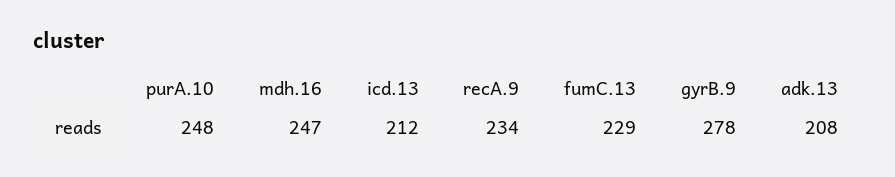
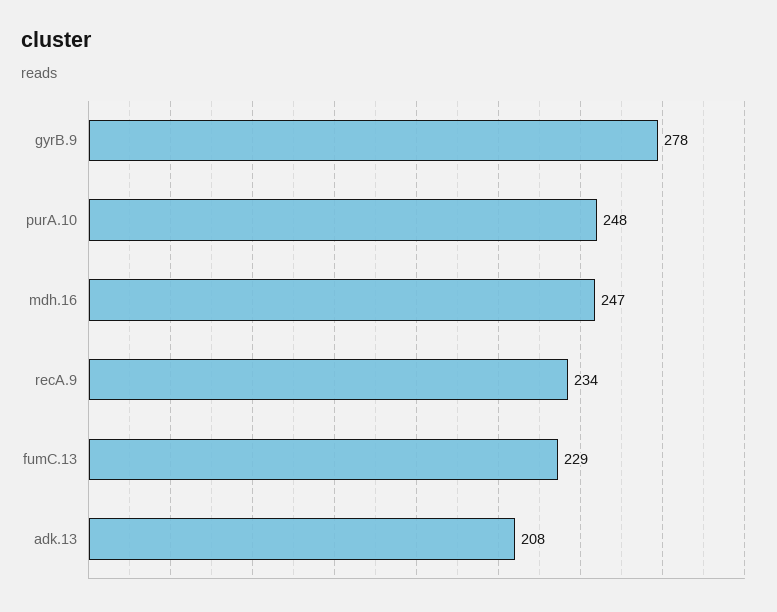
  {
    "purA.10": 248,
    "mdh.16": 247,
-   "icd.13": 212,
    "recA.9": 234,
    "fumC.13": 229,
    "gyrB.9": 278,
    "adk.13": 208
  }

